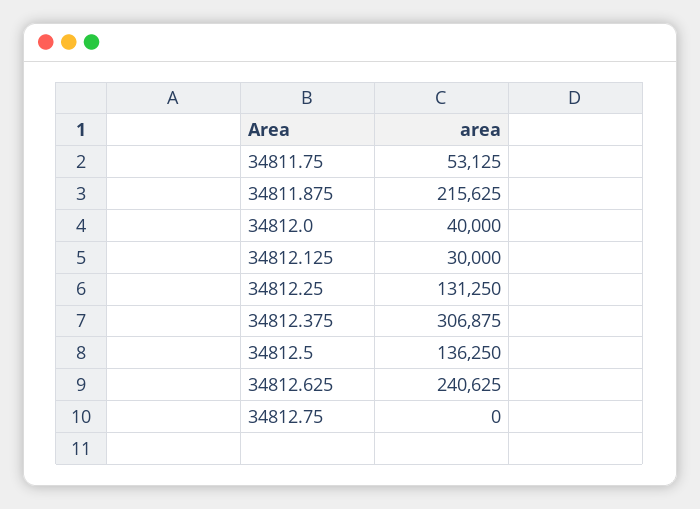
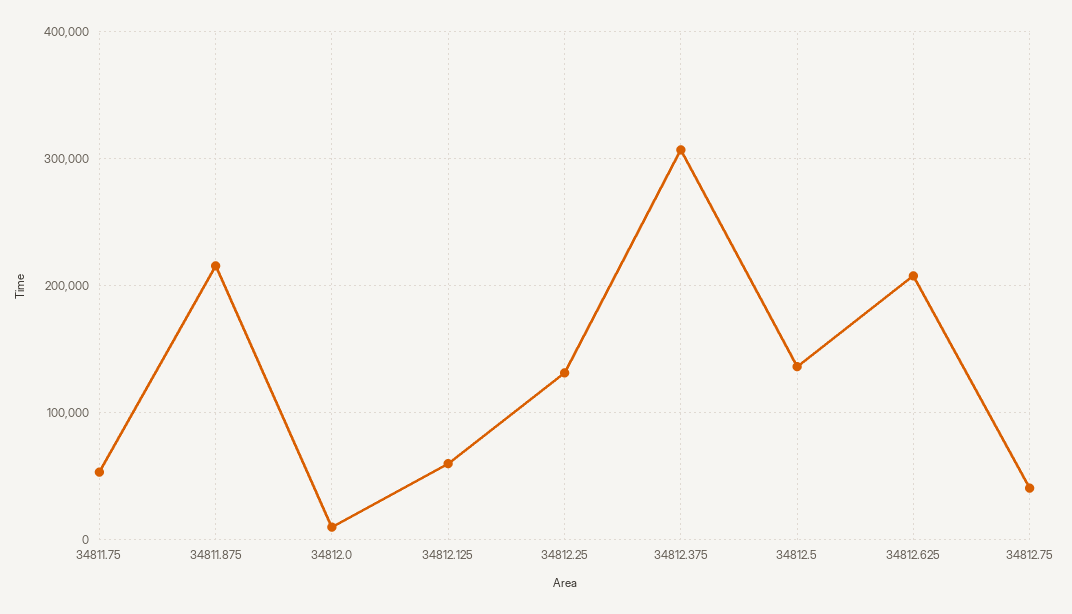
  {
    "34811.75": 53125,
    "34811.875": 215625,
-   "34812.0": 40000,
+   "34812.0": 10000,
-   "34812.125": 30000,
+   "34812.125": 60000,
    "34812.25": 131250,
    "34812.375": 306875,
    "34812.5": 136250,
-   "34812.625": 240625,
+   "34812.625": 210000,
-   "34812.75": 0
+   "34812.75": 40000
  }

